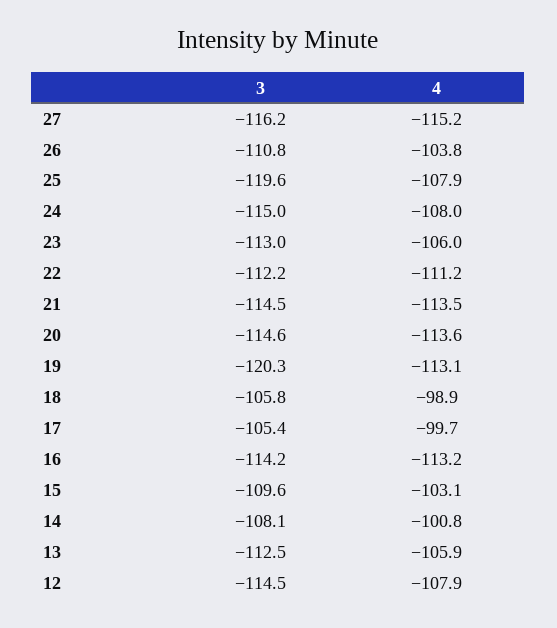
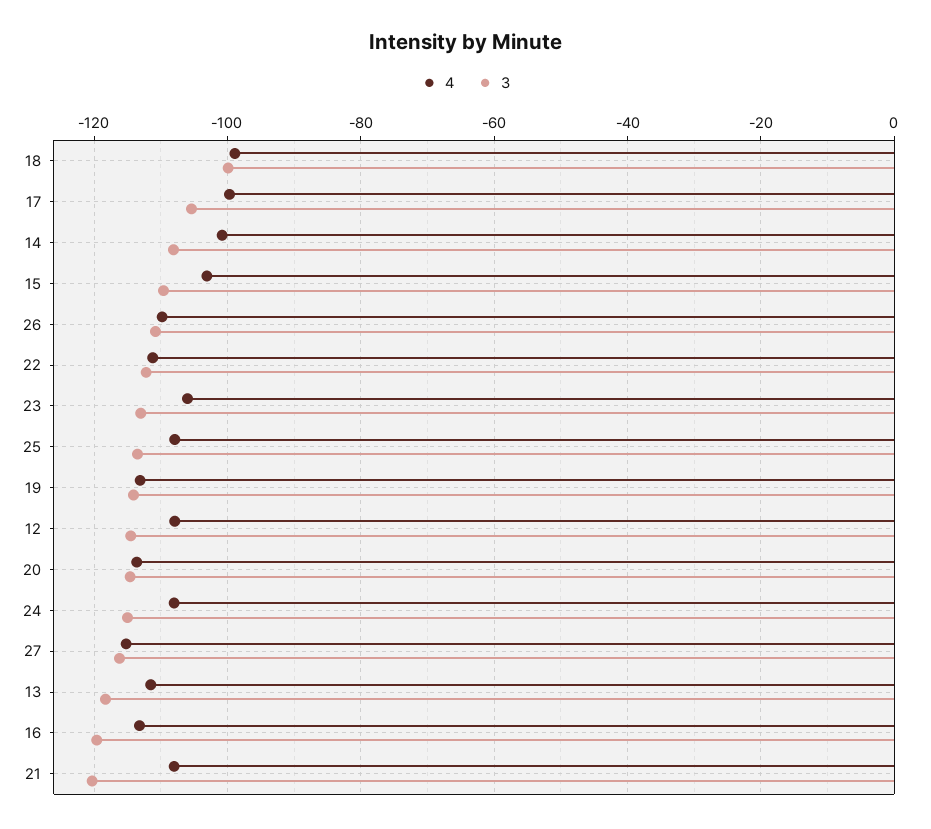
  {
    "3": {
      "27": -116.2,
      "26": -110.8,
-     "25": -119.6,
+     "25": -114,
      "24": -115,
      "23": -113,
      "22": -112.2,
-     "21": -114.5,
+     "21": -120,
      "20": -114.6,
-     "19": -120.3,
+     "19": -114,
-     "18": -105.8,
+     "18": -100,
      "17": -105.4,
-     "16": -114.2,
+     "16": -120,
      "15": -109.6,
      "14": -108.1,
-     "13": -112.5,
+     "13": -118,
      "12": -114.5
    },
    "4": {
      "27": -115.2,
-     "26": -103.8,
+     "26": -110,
      "25": -107.9,
      "24": -108,
      "23": -106,
      "22": -111.2,
-     "21": -113.5,
+     "21": -108,
      "20": -113.6,
      "19": -113.1,
      "18": -98.9,
      "17": -99.7,
      "16": -113.2,
      "15": -103.1,
      "14": -100.8,
-     "13": -105.9,
+     "13": -112,
      "12": -107.9
    }
  }

